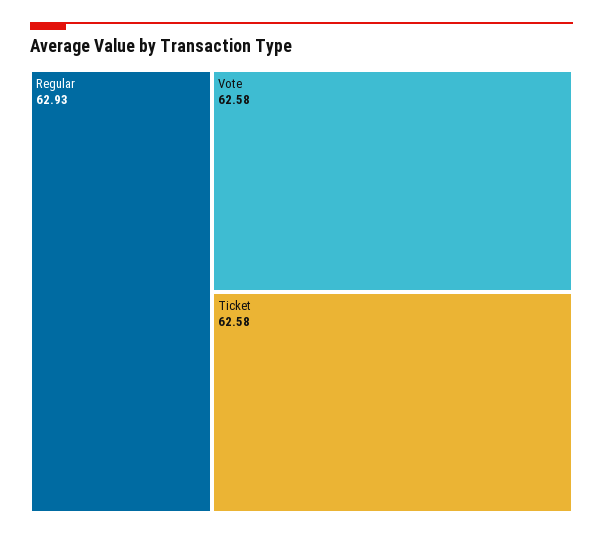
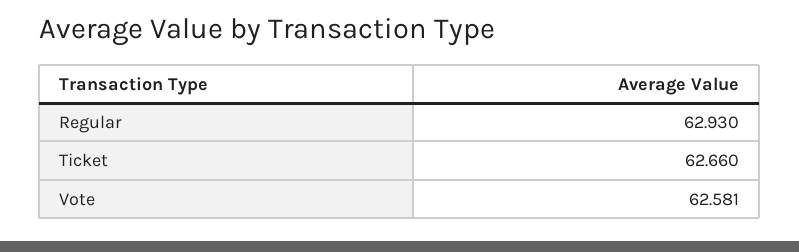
  {
    "Regular": 62.93,
    "Vote": 62.581,
-   "Ticket": 62.58
+   "Ticket": 62.66
  }

